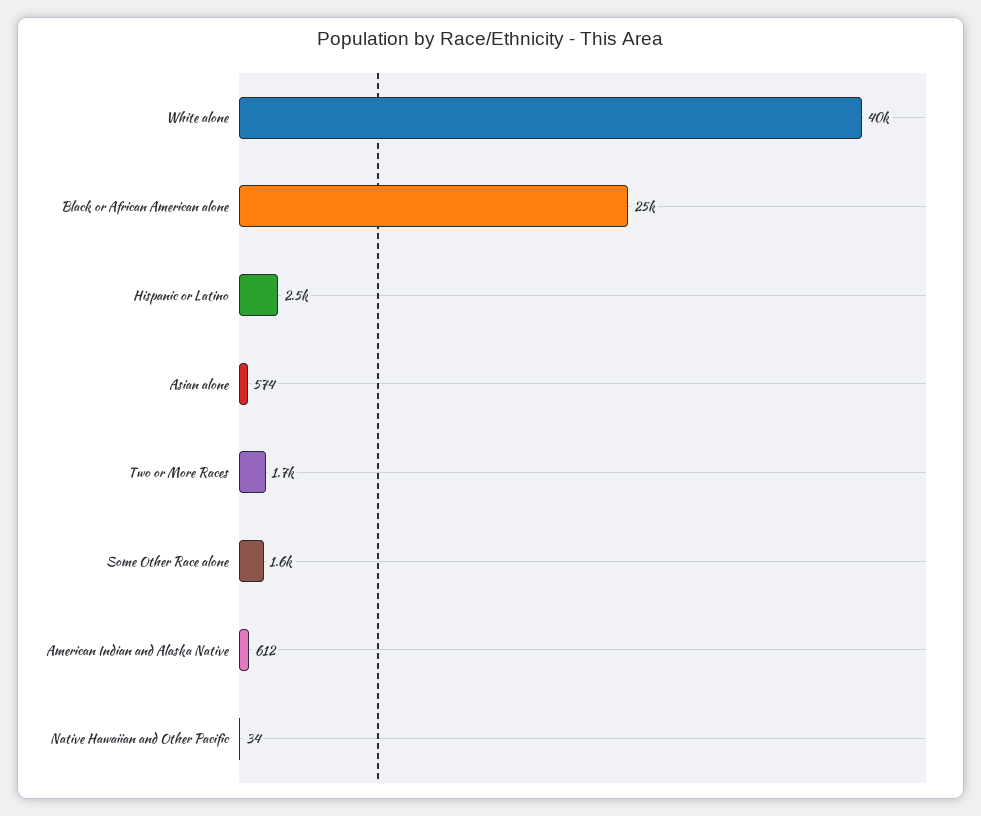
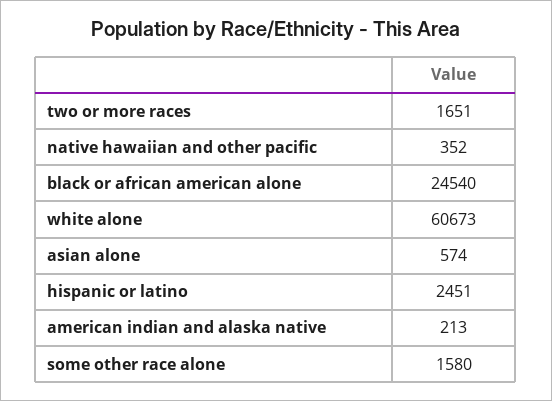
  {
-   "White alone": 40000,
+   "White alone": 60673,
    "Black or African American alone": 24540,
    "Hispanic or Latino": 2451,
    "Asian alone": 574,
    "Two or More Races": 1651,
    "Some Other Race alone": 1580,
-   "American Indian and Alaska Native": 612,
+   "American Indian and Alaska Native": 213,
-   "Native Hawaiian and Other Pacific": 34
+   "Native Hawaiian and Other Pacific": 352
  }

